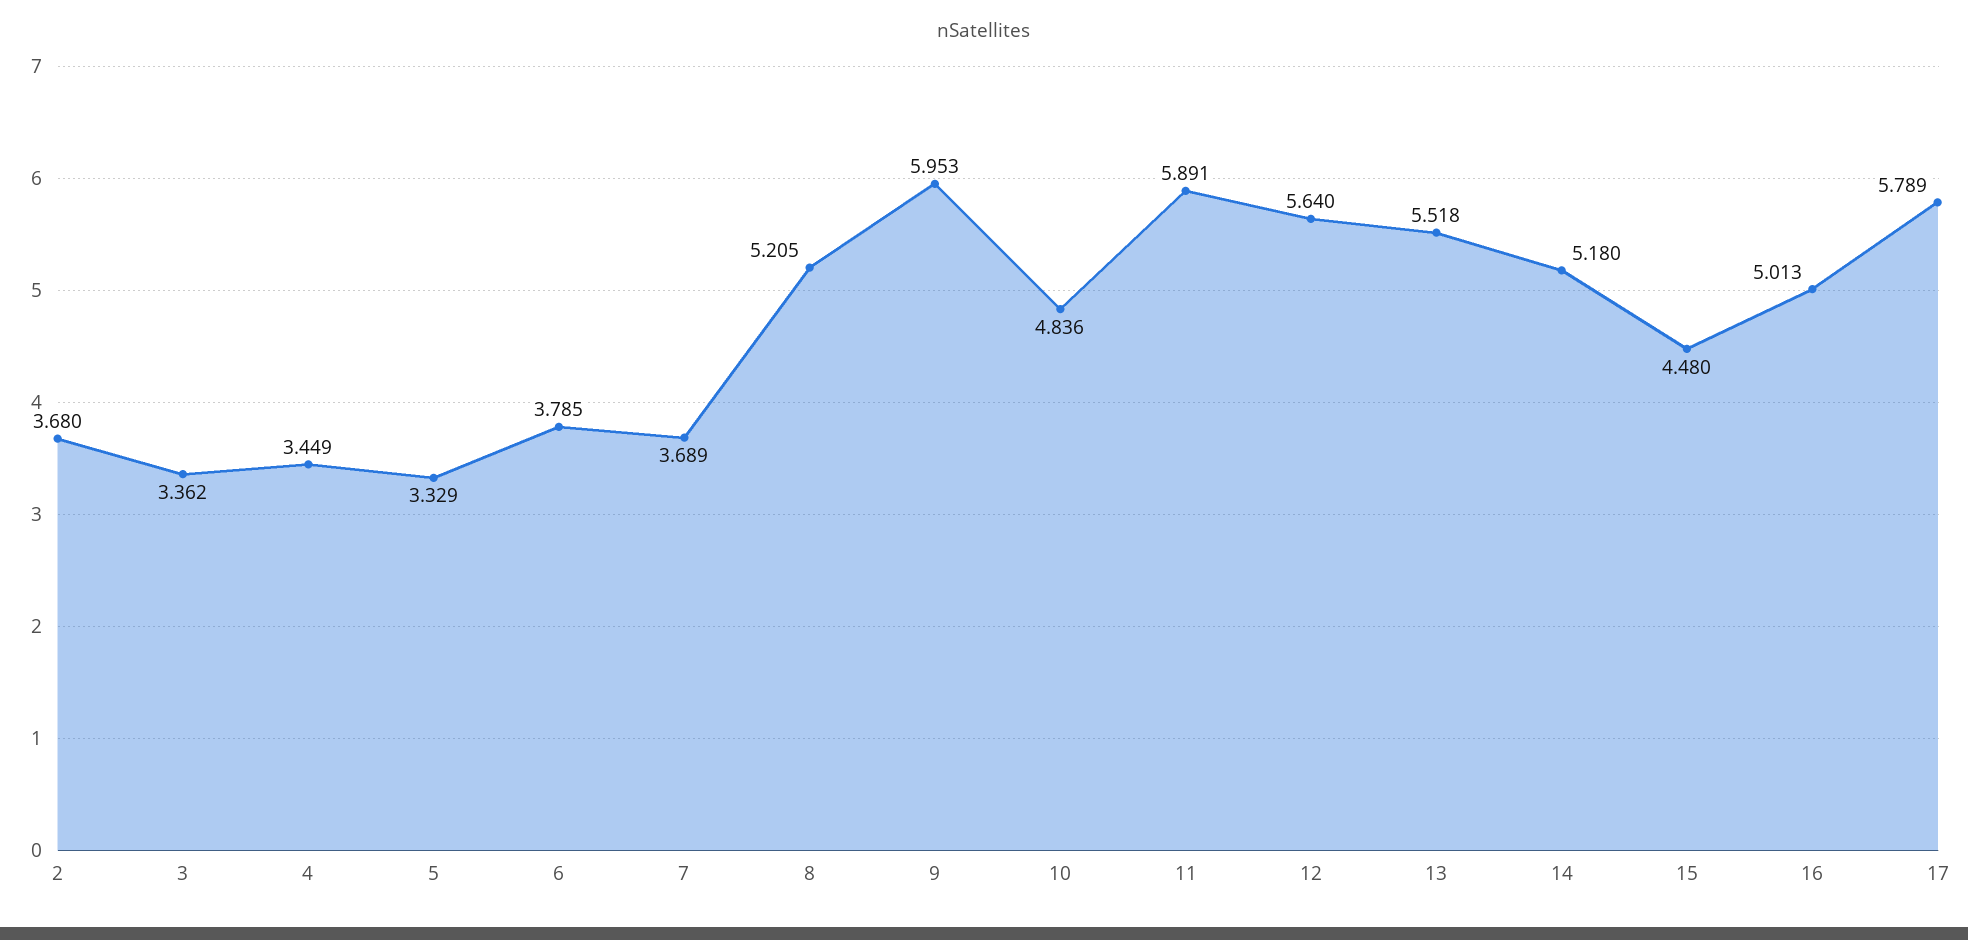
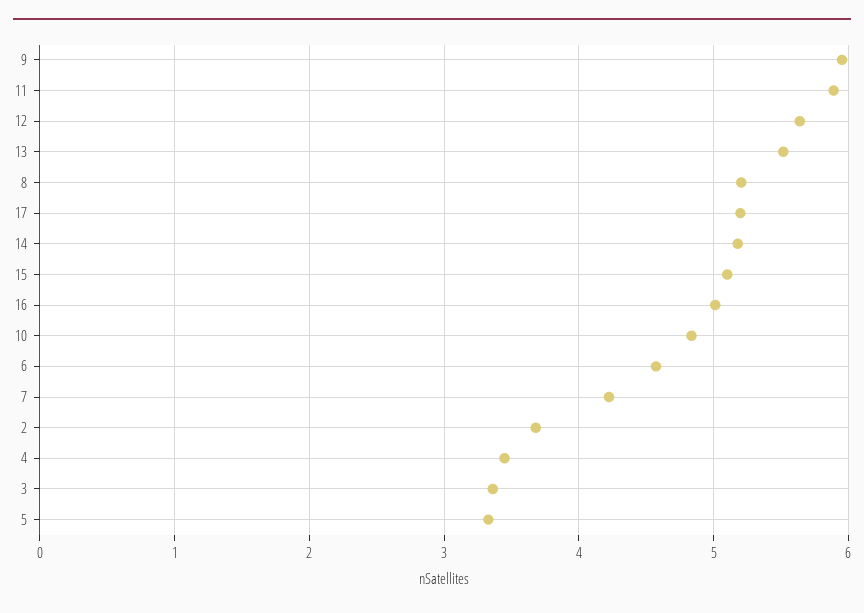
  {
    "2": 3.68,
    "3": 3.362,
    "4": 3.449,
    "5": 3.329,
-   "6": 3.785,
+   "6": 4.6,
-   "7": 3.689,
+   "7": 4.2,
    "8": 5.205,
    "9": 5.953,
    "10": 4.836,
    "11": 5.891,
    "12": 5.64,
    "13": 5.518,
    "14": 5.18,
-   "15": 4.48,
+   "15": 5.1,
    "16": 5.013,
-   "17": 5.789
+   "17": 5.2
  }

